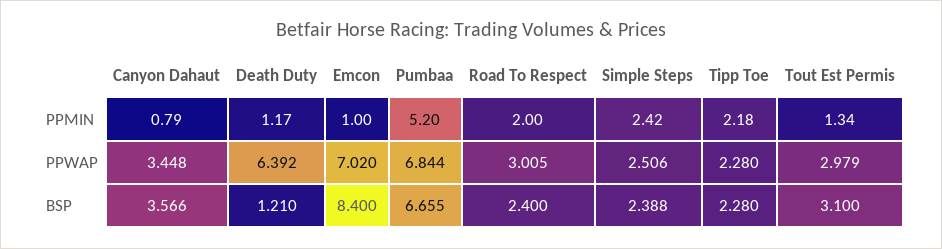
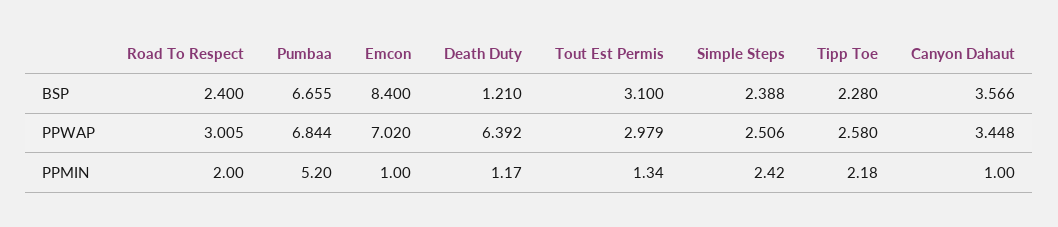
  {
    "Canyon Dahaut": {
-     "PPMIN": 0.79,
+     "PPMIN": 1,
      "PPWAP": 3.448,
      "BSP": 3.566
    },
    "Death Duty": {
      "PPMIN": 1.17,
      "PPWAP": 6.392,
      "BSP": 1.21
    },
    "Emcon": {
      "PPMIN": 1,
      "PPWAP": 7.02,
      "BSP": 8.4
    },
    "Pumbaa": {
      "PPMIN": 5.2,
      "PPWAP": 6.844,
      "BSP": 6.655
    },
    "Road To Respect": {
      "PPMIN": 2,
      "PPWAP": 3.005,
      "BSP": 2.4
    },
    "Simple Steps": {
      "PPMIN": 2.42,
      "PPWAP": 2.506,
      "BSP": 2.388
    },
    "Tipp Toe": {
      "PPMIN": 2.18,
-     "PPWAP": 2.28,
+     "PPWAP": 2.58,
      "BSP": 2.28
    },
    "Tout Est Permis": {
      "PPMIN": 1.34,
      "PPWAP": 2.979,
      "BSP": 3.1
    }
  }

